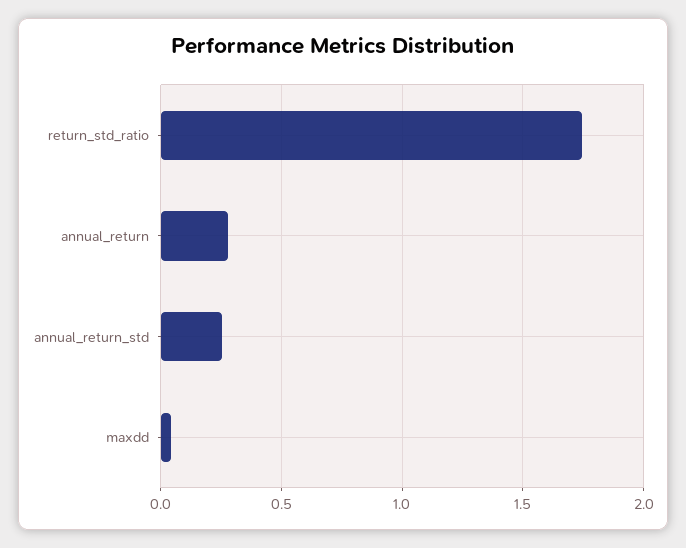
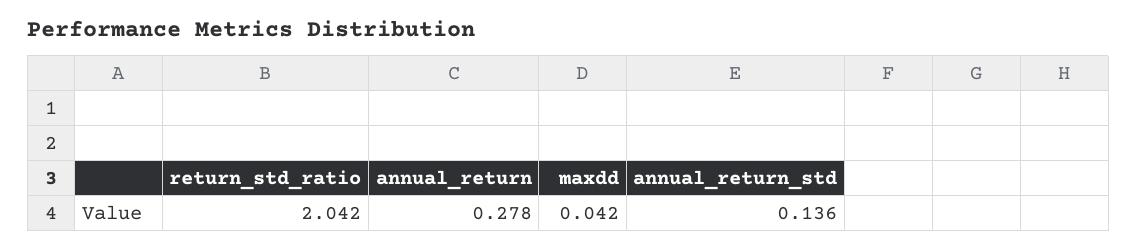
  {
-   "return_std_ratio": 1.75,
+   "return_std_ratio": 2.042,
    "annual_return": 0.278,
-   "annual_return_std": 0.25,
+   "annual_return_std": 0.136,
    "maxdd": 0.042
  }

